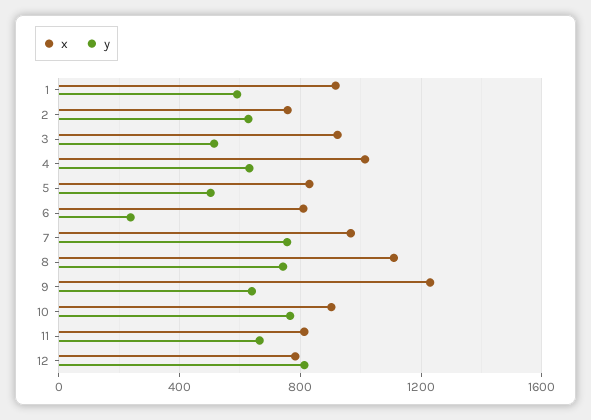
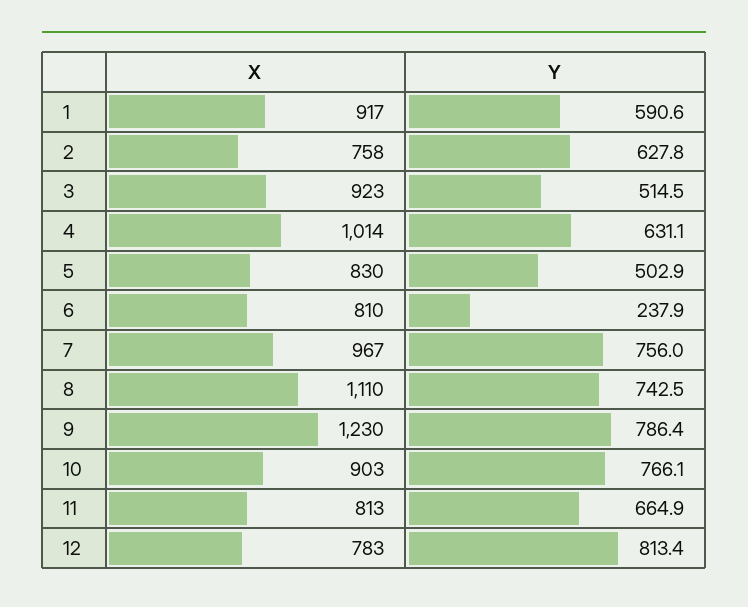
  {
    "x": {
      "1": 917,
      "2": 758,
      "3": 923,
      "4": 1014,
      "5": 830,
      "6": 810,
      "7": 967,
      "8": 1110,
      "9": 1230,
      "10": 903,
      "11": 813,
      "12": 783
    },
    "y": {
      "1": 590.6,
      "2": 627.8,
      "3": 514.5,
      "4": 631.1,
      "5": 502.9,
      "6": 237.9,
      "7": 756,
      "8": 742.5,
-     "9": 650,
+     "9": 786.4,
      "10": 766.1,
      "11": 664.9,
      "12": 813.4
    }
  }

